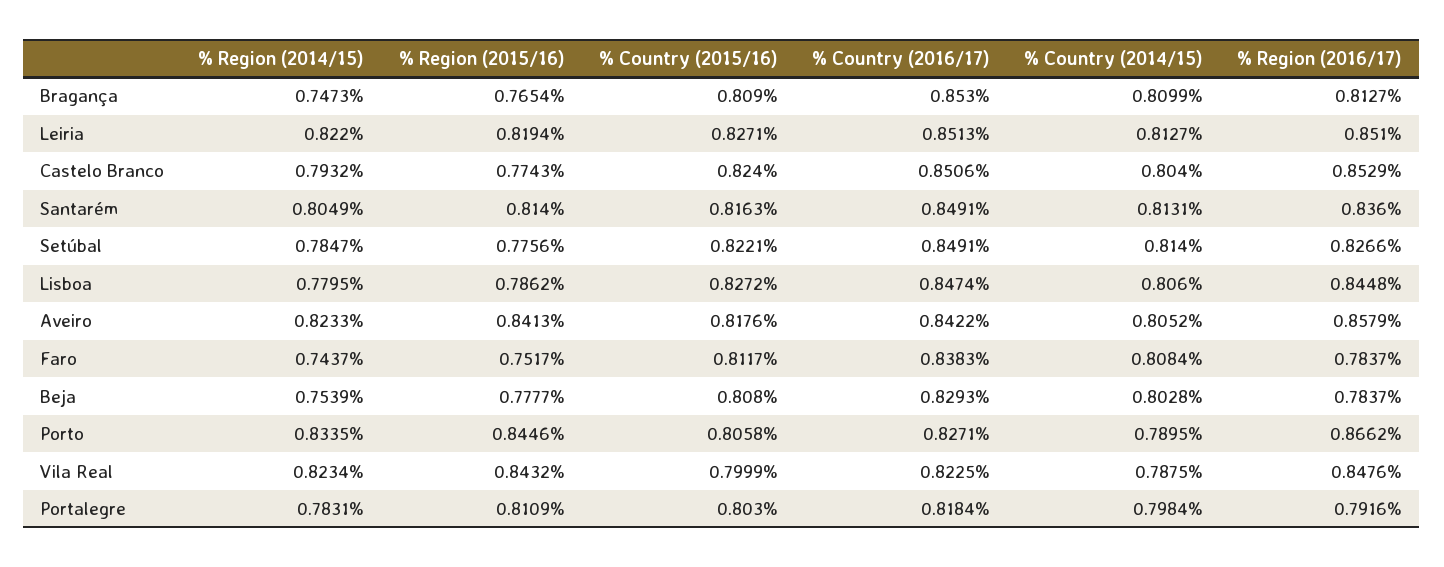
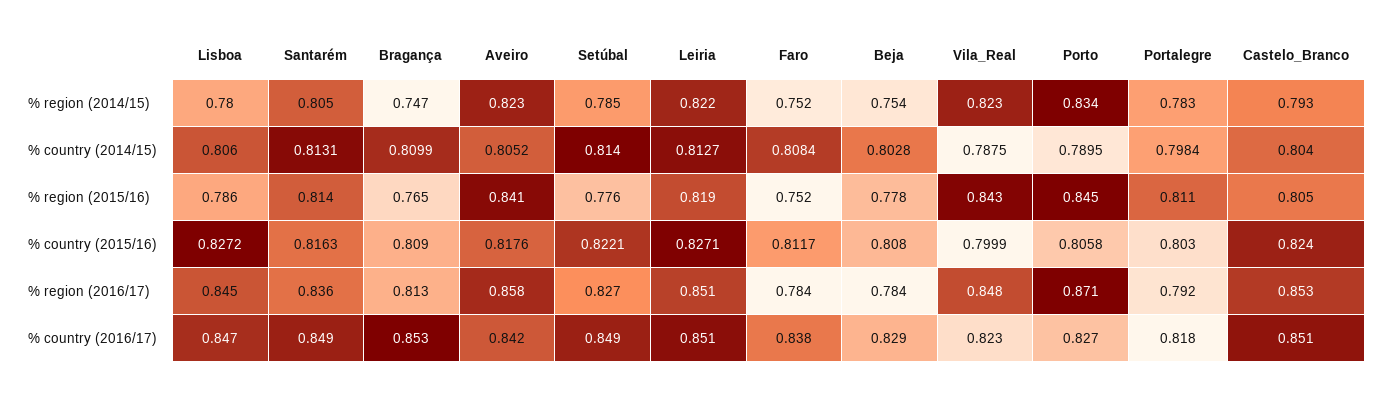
  {
    "% Region (2014/15)": {
      "Bragança": 0.7473,
      "Leiria": 0.822,
      "Castelo Branco": 0.7932,
      "Santarém": 0.8049,
      "Setúbal": 0.7847,
      "Lisboa": 0.7795,
      "Aveiro": 0.8233,
-     "Faro": 0.7437,
+     "Faro": 0.752,
      "Beja": 0.7539,
      "Porto": 0.8335,
      "Vila Real": 0.8234,
      "Portalegre": 0.7831
    },
    "% Region (2015/16)": {
      "Bragança": 0.7654,
      "Leiria": 0.8194,
-     "Castelo Branco": 0.7743,
+     "Castelo Branco": 0.805,
      "Santarém": 0.814,
      "Setúbal": 0.7756,
      "Lisboa": 0.7862,
      "Aveiro": 0.8413,
      "Faro": 0.7517,
      "Beja": 0.7777,
      "Porto": 0.8446,
      "Vila Real": 0.8432,
      "Portalegre": 0.8109
    },
    "% Country (2015/16)": {
      "Bragança": 0.809,
      "Leiria": 0.8271,
      "Castelo Branco": 0.824,
      "Santarém": 0.8163,
      "Setúbal": 0.8221,
      "Lisboa": 0.8272,
      "Aveiro": 0.8176,
      "Faro": 0.8117,
      "Beja": 0.808,
      "Porto": 0.8058,
      "Vila Real": 0.7999,
      "Portalegre": 0.803
    },
    "% Country (2016/17)": {
      "Bragança": 0.853,
      "Leiria": 0.8513,
      "Castelo Branco": 0.8506,
      "Santarém": 0.8491,
      "Setúbal": 0.8491,
      "Lisboa": 0.8474,
      "Aveiro": 0.8422,
      "Faro": 0.8383,
      "Beja": 0.8293,
      "Porto": 0.8271,
      "Vila Real": 0.8225,
      "Portalegre": 0.8184
    },
    "% Country (2014/15)": {
      "Bragança": 0.8099,
      "Leiria": 0.8127,
      "Castelo Branco": 0.804,
      "Santarém": 0.8131,
      "Setúbal": 0.814,
      "Lisboa": 0.806,
      "Aveiro": 0.8052,
      "Faro": 0.8084,
      "Beja": 0.8028,
      "Porto": 0.7895,
      "Vila Real": 0.7875,
      "Portalegre": 0.7984
    },
    "% Region (2016/17)": {
      "Bragança": 0.8127,
      "Leiria": 0.851,
      "Castelo Branco": 0.8529,
      "Santarém": 0.836,
      "Setúbal": 0.8266,
      "Lisboa": 0.8448,
      "Aveiro": 0.8579,
      "Faro": 0.7837,
      "Beja": 0.7837,
-     "Porto": 0.8662,
+     "Porto": 0.871,
      "Vila Real": 0.8476,
      "Portalegre": 0.7916
    }
  }

